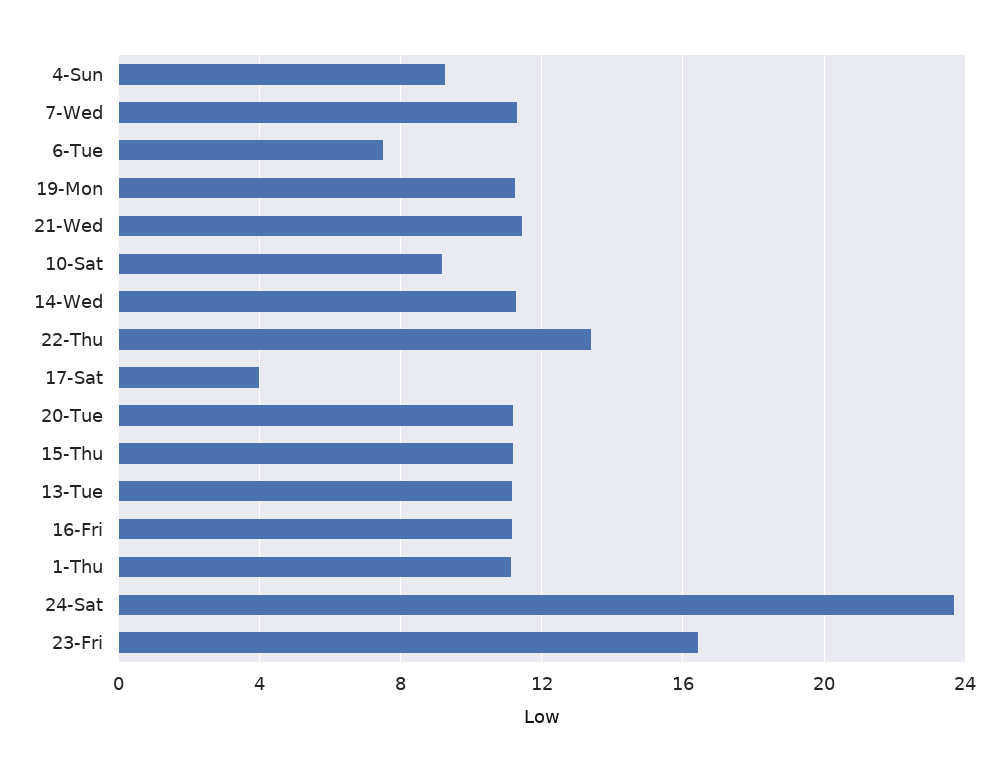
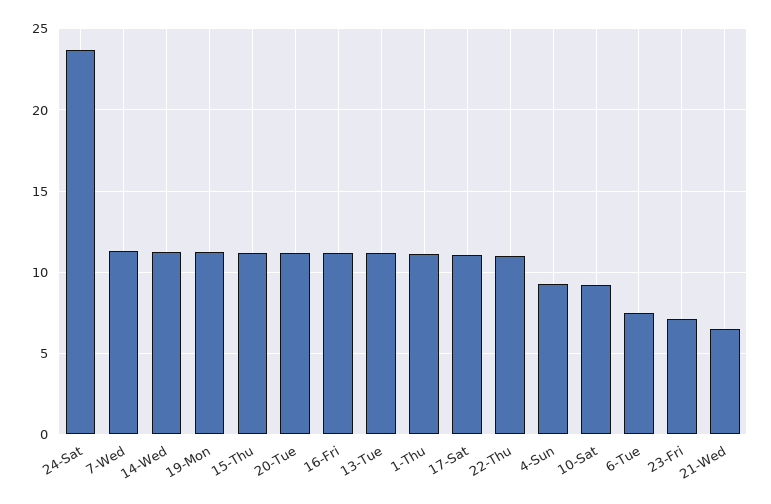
  {
    "4-Sun": 9.5,
    "7-Wed": 11.5,
    "6-Tue": 7.5,
    "19-Mon": 11,
-   "21-Wed": 11.5,
+   "21-Wed": 6.5,
    "10-Sat": 9,
    "14-Wed": 11.5,
-   "22-Thu": 13.5,
+   "22-Thu": 11,
-   "17-Sat": 4,
+   "17-Sat": 11,
    "20-Tue": 11,
    "15-Thu": 11,
    "13-Tue": 11,
    "16-Fri": 11,
    "1-Thu": 11,
    "24-Sat": 23.5,
-   "23-Fri": 16.5
+   "23-Fri": 7
  }

